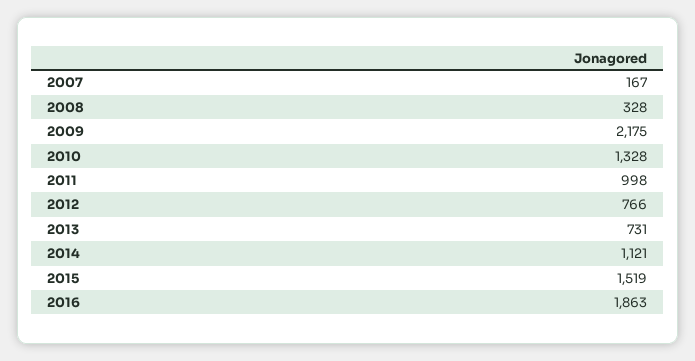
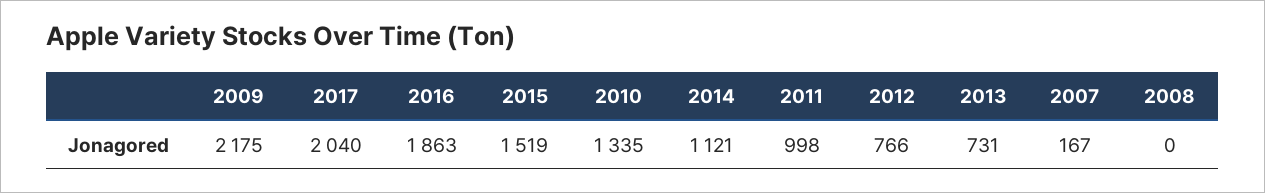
  {
    "2007": 167,
-   "2008": 328,
+   "2008": 0,
    "2009": 2175,
-   "2010": 1328,
+   "2010": 1335,
    "2011": 998,
    "2012": 766,
    "2013": 731,
    "2014": 1121,
    "2015": 1519,
-   "2016": 1863
+   "2016": 1863,
+   "2017": 2040
  }

